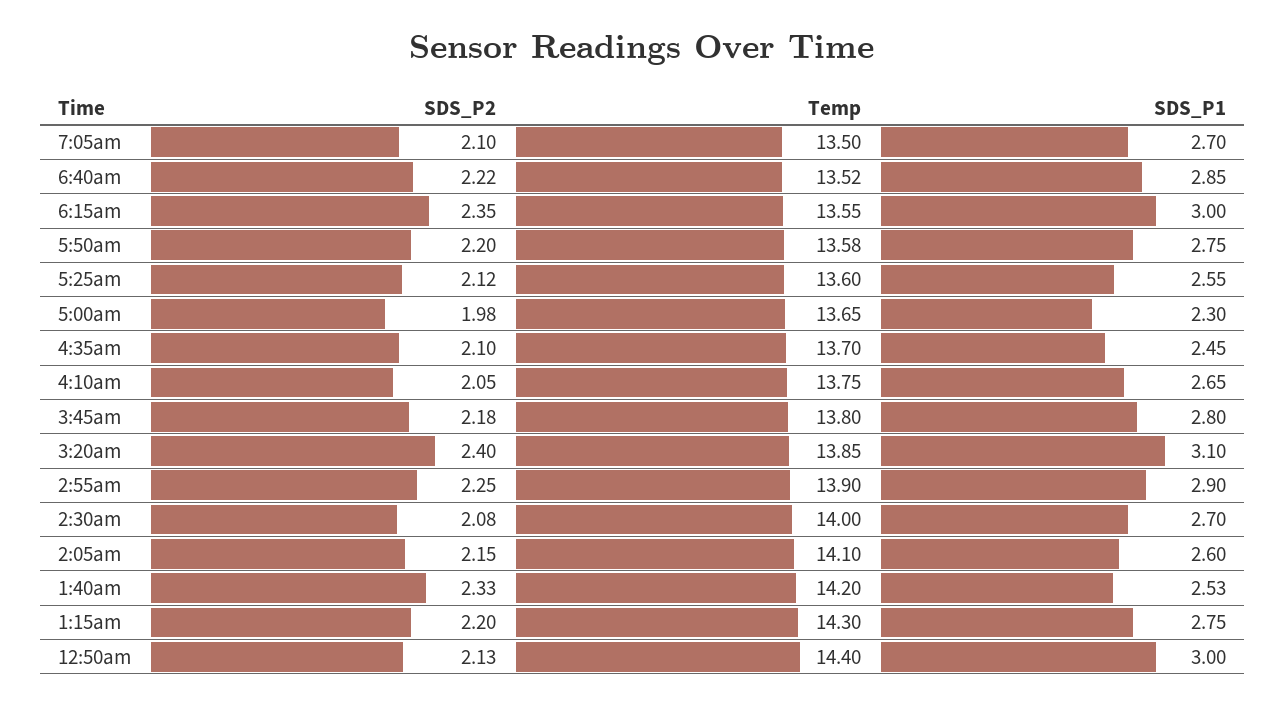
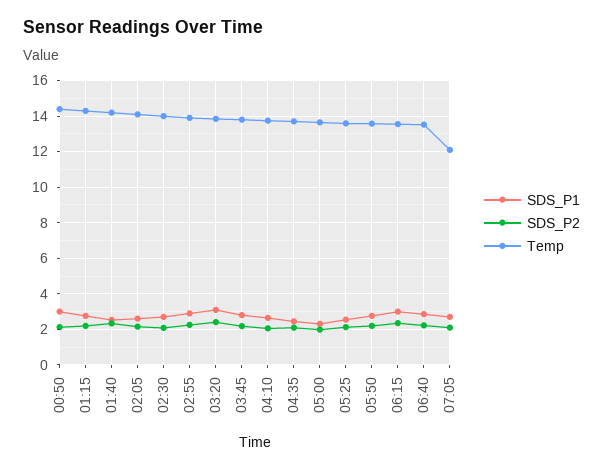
  {
    "SDS_P2": {
      "7:05am": 2.1,
      "6:40am": 2.22,
      "6:15am": 2.35,
      "5:50am": 2.2,
      "5:25am": 2.12,
      "5:00am": 1.98,
      "4:35am": 2.1,
      "4:10am": 2.05,
      "3:45am": 2.18,
      "3:20am": 2.4,
      "2:55am": 2.25,
      "2:30am": 2.08,
      "2:05am": 2.15,
      "1:40am": 2.33,
      "1:15am": 2.2,
      "12:50am": 2.13
    },
    "Temp": {
-     "7:05am": 13.5,
+     "7:05am": 12,
      "6:40am": 13.52,
      "6:15am": 13.55,
      "5:50am": 13.58,
      "5:25am": 13.6,
      "5:00am": 13.65,
      "4:35am": 13.7,
      "4:10am": 13.75,
      "3:45am": 13.8,
      "3:20am": 13.85,
      "2:55am": 13.9,
      "2:30am": 14,
      "2:05am": 14.1,
      "1:40am": 14.2,
      "1:15am": 14.3,
      "12:50am": 14.4
    },
    "SDS_P1": {
      "7:05am": 2.7,
      "6:40am": 2.85,
      "6:15am": 3,
      "5:50am": 2.75,
      "5:25am": 2.55,
      "5:00am": 2.3,
      "4:35am": 2.45,
      "4:10am": 2.65,
      "3:45am": 2.8,
      "3:20am": 3.1,
      "2:55am": 2.9,
      "2:30am": 2.7,
      "2:05am": 2.6,
      "1:40am": 2.53,
      "1:15am": 2.75,
      "12:50am": 3
    }
  }

